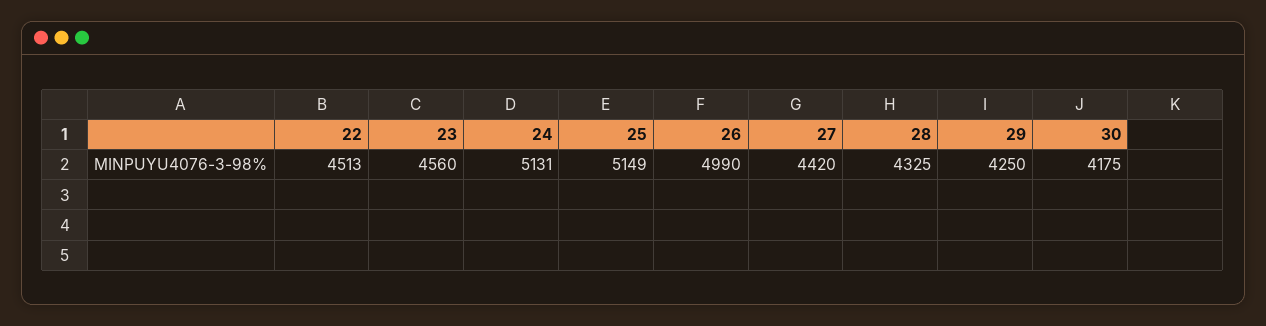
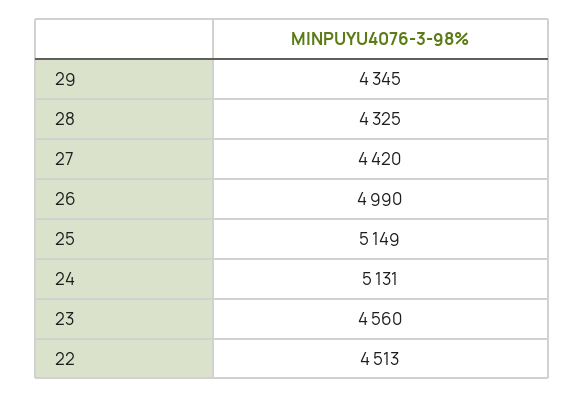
  {
    "22": 4513,
    "23": 4560,
    "24": 5131,
    "25": 5149,
    "26": 4990,
    "27": 4420,
    "28": 4325,
-   "29": 4250,
+   "29": 4345
-   "30": 4175
  }

